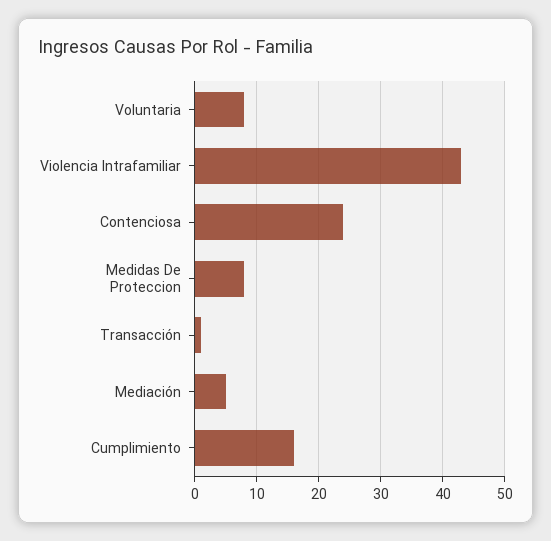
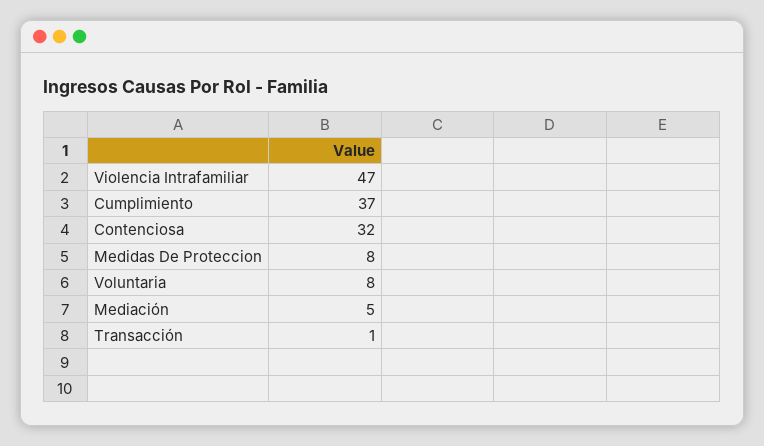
  {
    "Voluntaria": 8,
-   "Violencia Intrafamiliar": 43,
+   "Violencia Intrafamiliar": 47,
-   "Contenciosa": 24,
+   "Contenciosa": 32,
    "Medidas De Proteccion": 8,
    "Transacción": 1,
    "Mediación": 5,
-   "Cumplimiento": 16
+   "Cumplimiento": 37
  }

